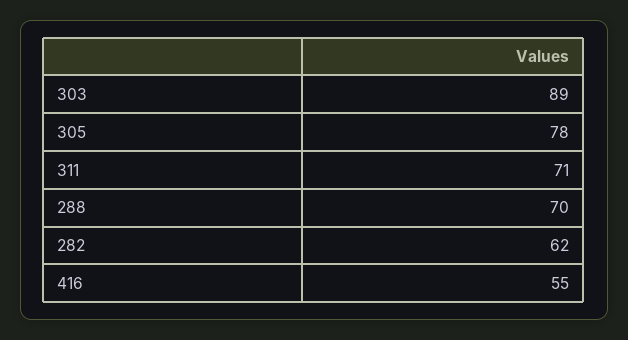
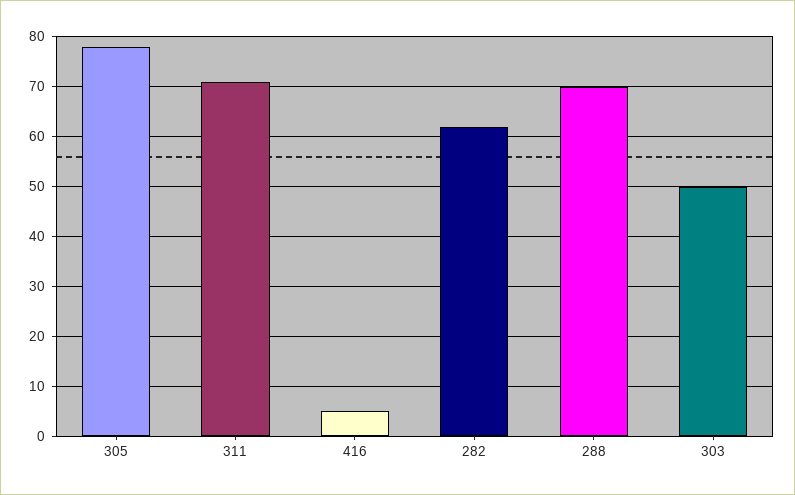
  {
-   "303": 89,
+   "303": 50,
    "305": 78,
    "311": 71,
    "288": 70,
    "282": 62,
-   "416": 55
+   "416": 5
  }

